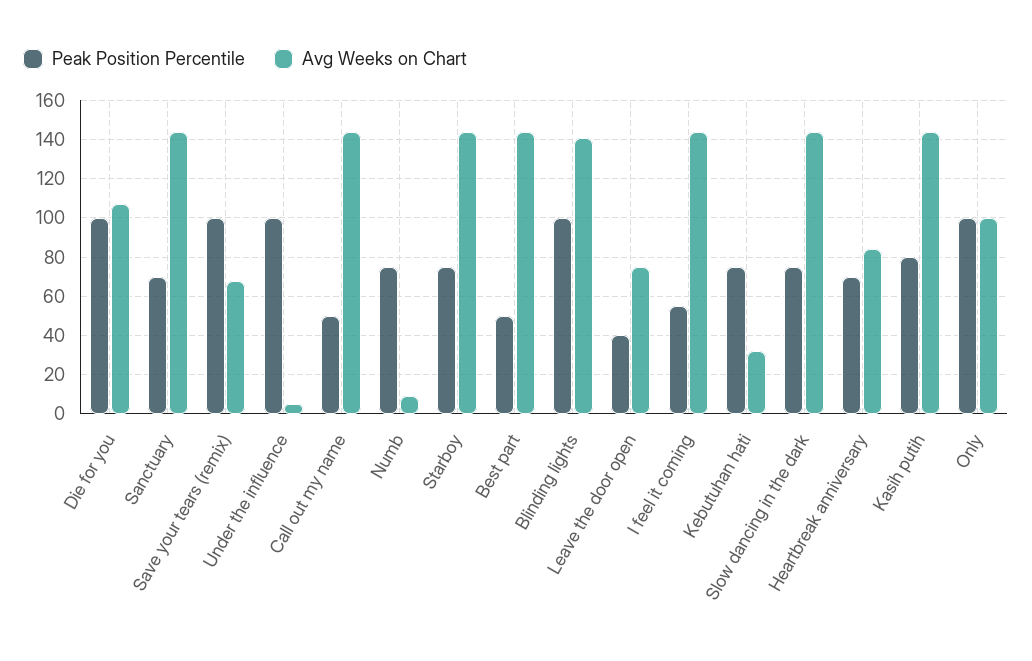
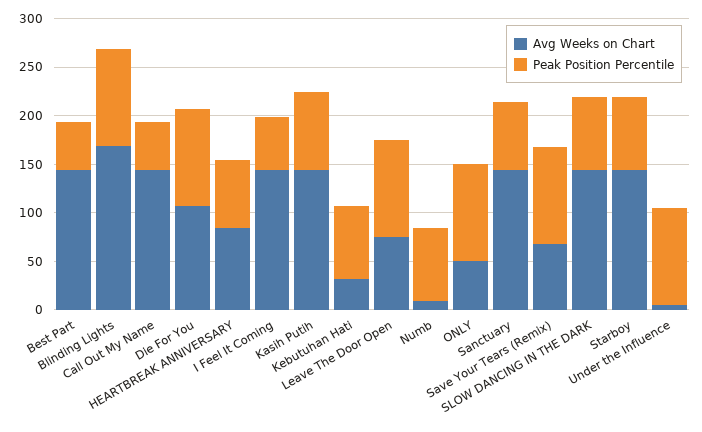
  {
    "Peak Position Percentile": {
      "Die for you": 100,
      "Sanctuary": 70,
      "Save your tears (remix)": 100,
      "Under the influence": 100,
      "Call out my name": 50,
      "Numb": 75,
      "Starboy": 75,
      "Best part": 50,
      "Blinding lights": 100,
-     "Leave the door open": 40,
+     "Leave the door open": 100,
      "I feel it coming": 55,
      "Kebutuhan hati": 75,
      "Slow dancing in the dark": 75,
      "Heartbreak anniversary": 70,
      "Kasih putih": 80,
      "Only": 100
    },
    "Avg Weeks on Chart": {
      "Die for you": 105,
      "Sanctuary": 145,
      "Save your tears (remix)": 70,
      "Under the influence": 5,
      "Call out my name": 145,
      "Numb": 10,
      "Starboy": 145,
      "Best part": 145,
-     "Blinding lights": 140,
+     "Blinding lights": 170,
      "Leave the door open": 75,
      "I feel it coming": 145,
      "Kebutuhan hati": 30,
      "Slow dancing in the dark": 145,
      "Heartbreak anniversary": 85,
      "Kasih putih": 145,
-     "Only": 100
+     "Only": 50
    }
  }

